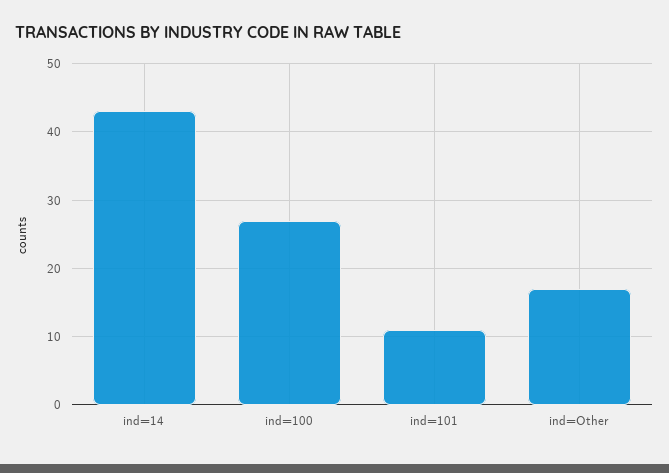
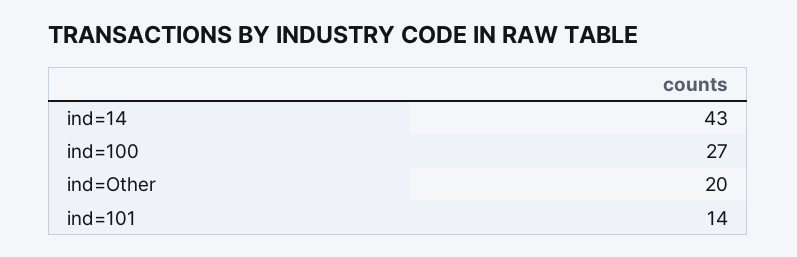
  {
    "ind=14": 43,
    "ind=100": 27,
-   "ind=101": 11,
+   "ind=101": 14,
-   "ind=Other": 17
+   "ind=Other": 20
  }

